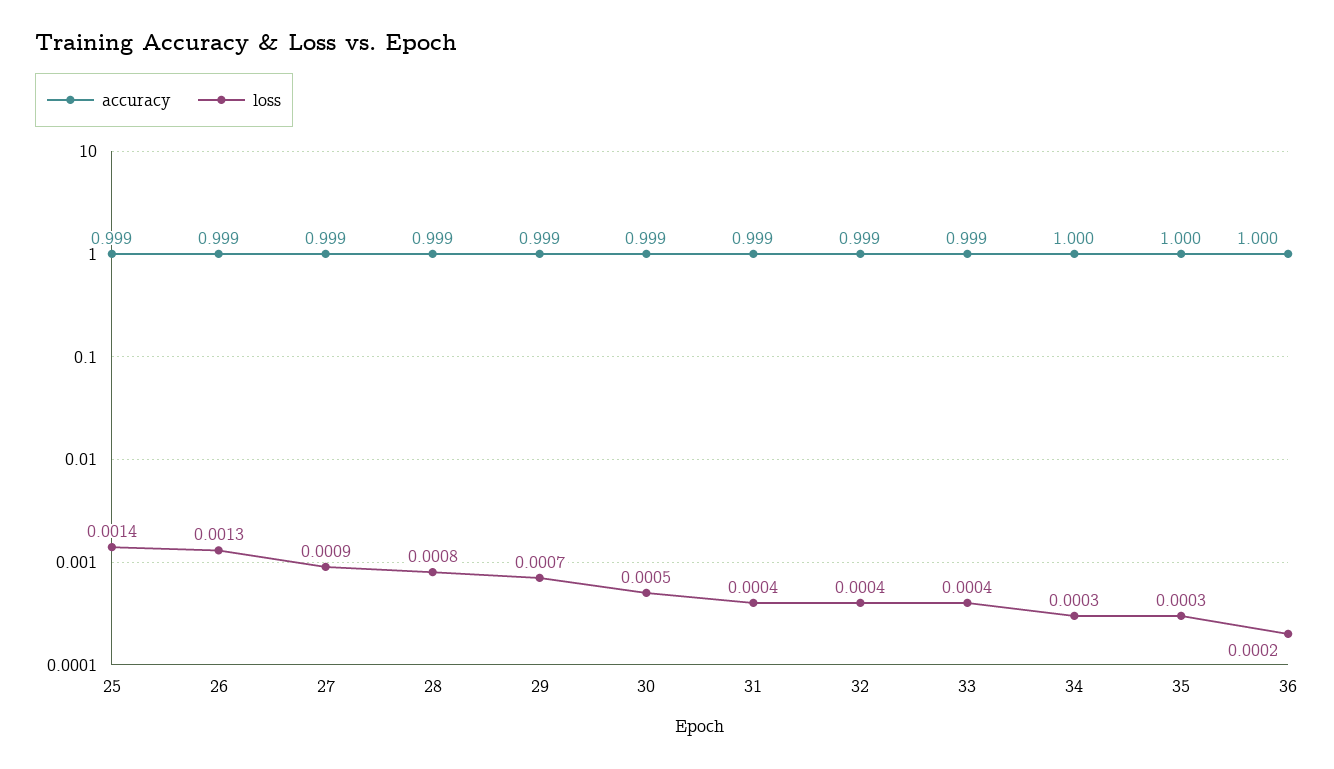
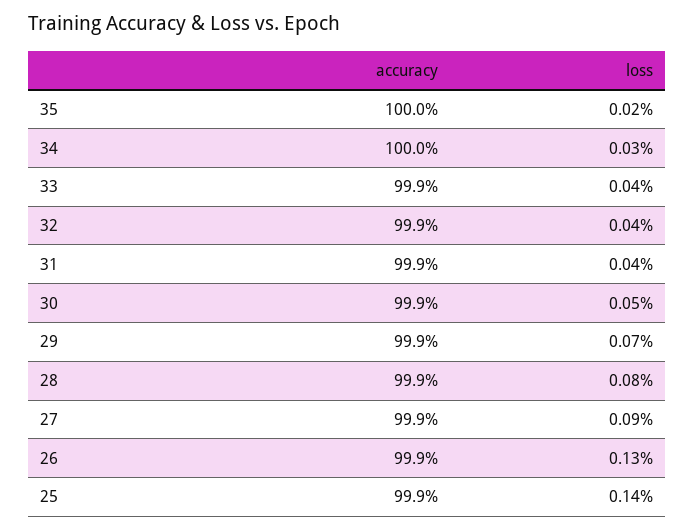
  {
    "accuracy": {
      "25": 0.999,
      "26": 0.999,
      "27": 0.999,
      "28": 0.999,
      "29": 0.999,
      "30": 0.999,
      "31": 0.999,
      "32": 0.999,
      "33": 0.999,
      "34": 1,
-     "35": 1,
+     "35": 1
-     "36": 1
    },
    "loss": {
      "25": 0.0014,
      "26": 0.0013,
      "27": 0.0009,
      "28": 0.0008,
      "29": 0.0007,
      "30": 0.0005,
      "31": 0.0004,
      "32": 0.0004,
      "33": 0.0004,
      "34": 0.0003,
-     "35": 0.0003,
+     "35": 0.0002
-     "36": 0.0002
    }
  }

